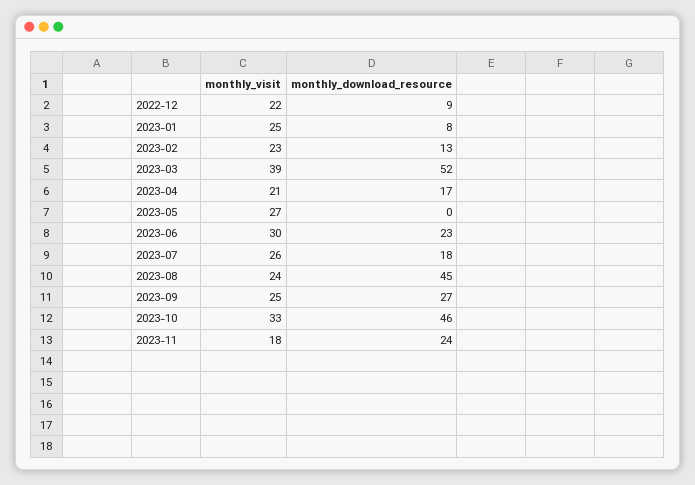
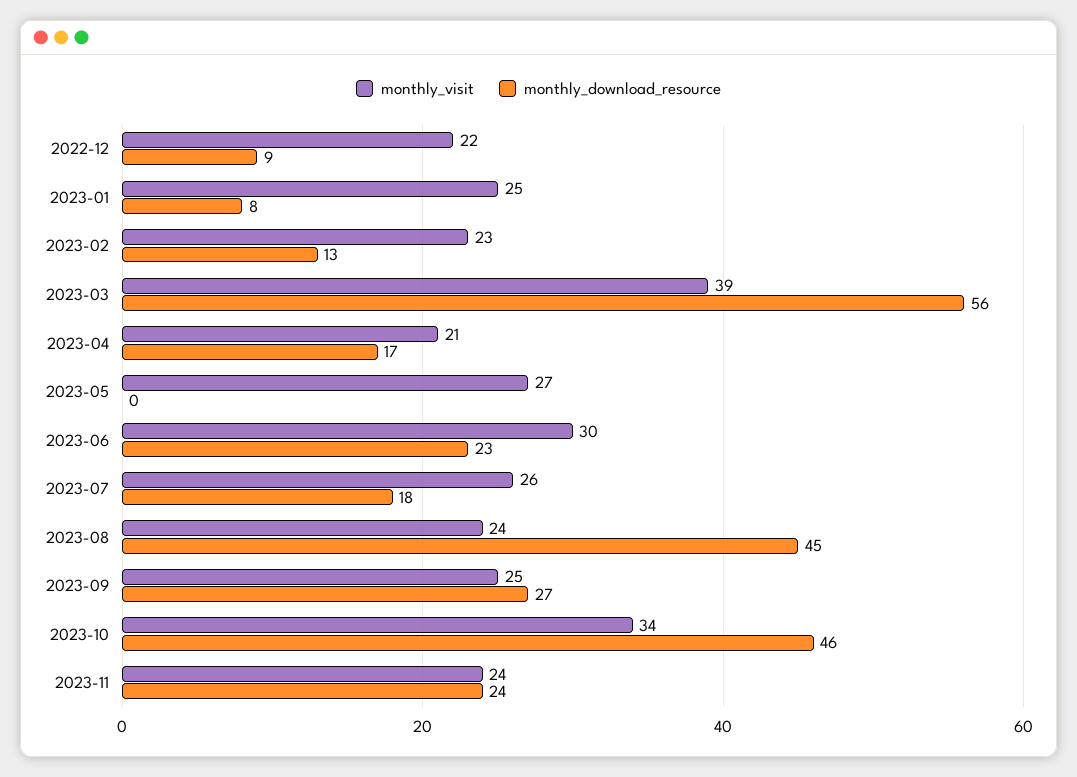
  {
    "monthly_visit": {
      "2022-12": 22,
      "2023-01": 25,
      "2023-02": 23,
      "2023-03": 39,
      "2023-04": 21,
      "2023-05": 27,
      "2023-06": 30,
      "2023-07": 26,
      "2023-08": 24,
      "2023-09": 25,
-     "2023-10": 33,
+     "2023-10": 34,
-     "2023-11": 18
+     "2023-11": 24
    },
    "monthly_download_resource": {
      "2022-12": 9,
      "2023-01": 8,
      "2023-02": 13,
-     "2023-03": 52,
+     "2023-03": 56,
      "2023-04": 17,
      "2023-05": 0,
      "2023-06": 23,
      "2023-07": 18,
      "2023-08": 45,
      "2023-09": 27,
      "2023-10": 46,
      "2023-11": 24
    }
  }

